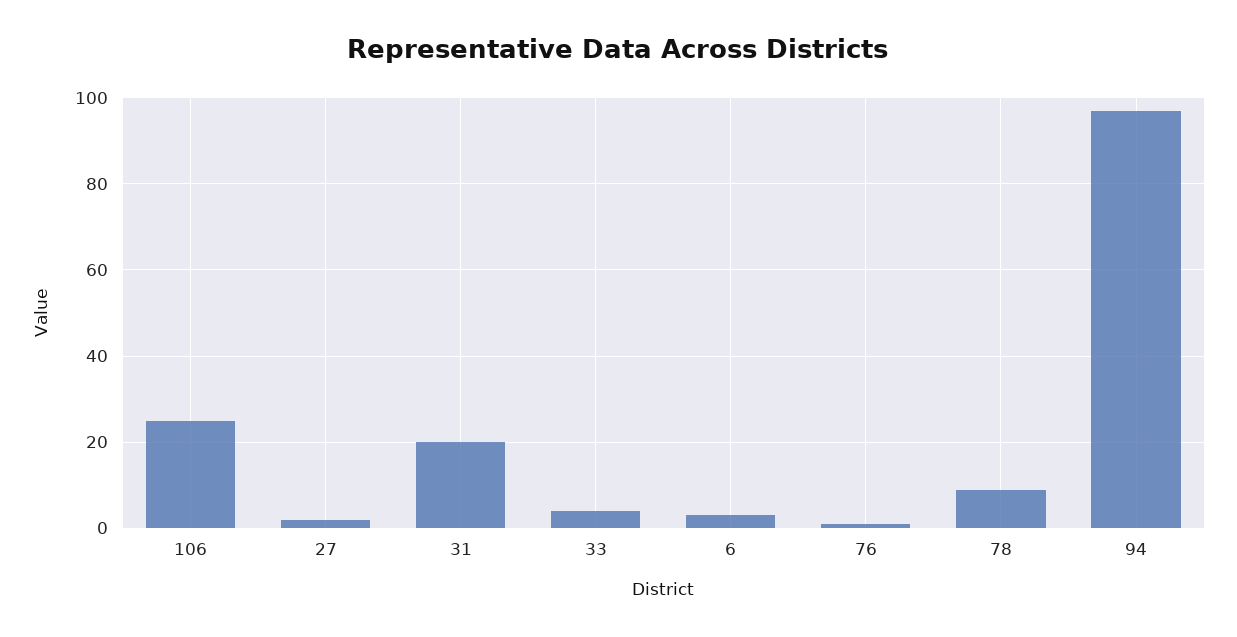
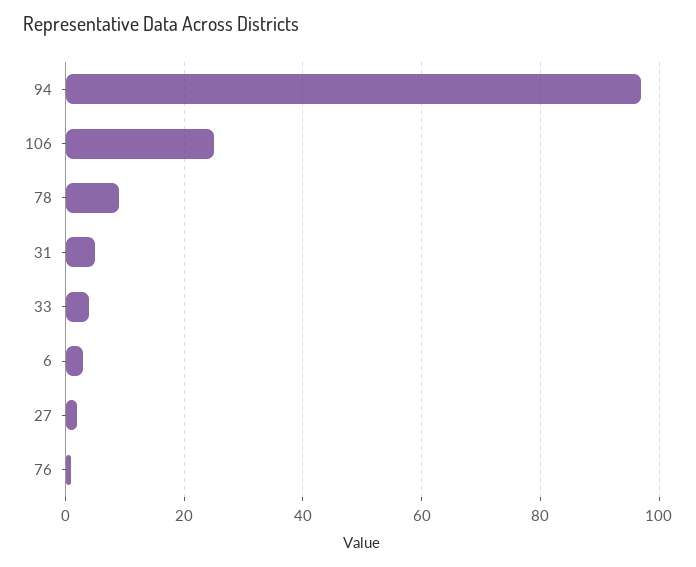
  {
    "106": 25,
    "27": 0,
-   "31": 20,
+   "31": 5,
    "33": 5,
    "6": 5,
    "76": 0,
    "78": 10,
    "94": 95
  }

